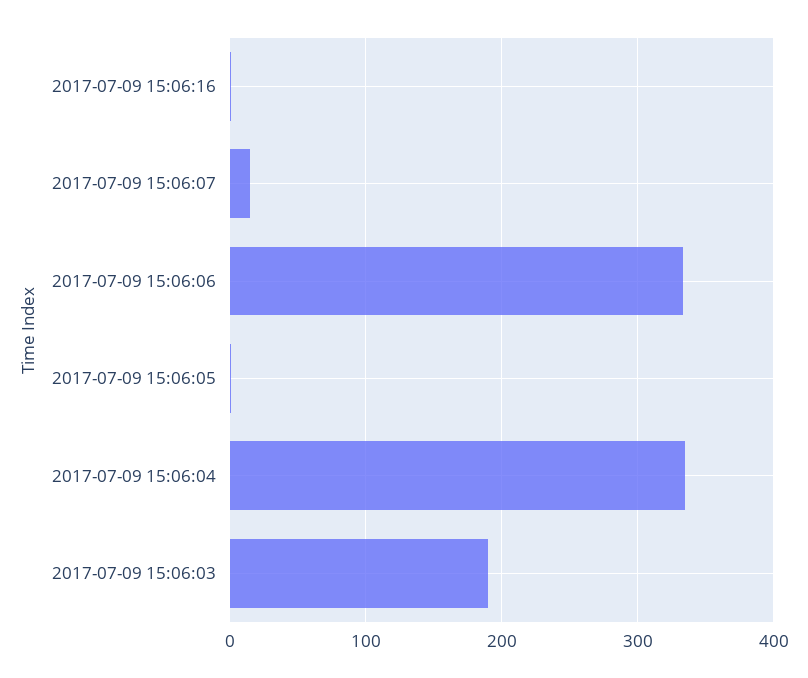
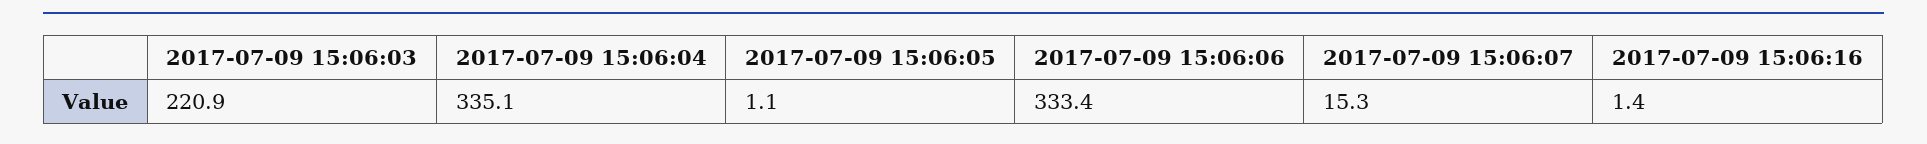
  {
    "2017-07-09 15:06:16": 1.4,
    "2017-07-09 15:06:07": 15.3,
    "2017-07-09 15:06:06": 333.4,
    "2017-07-09 15:06:05": 1.1,
    "2017-07-09 15:06:04": 335.1,
-   "2017-07-09 15:06:03": 190
+   "2017-07-09 15:06:03": 220.9
  }

